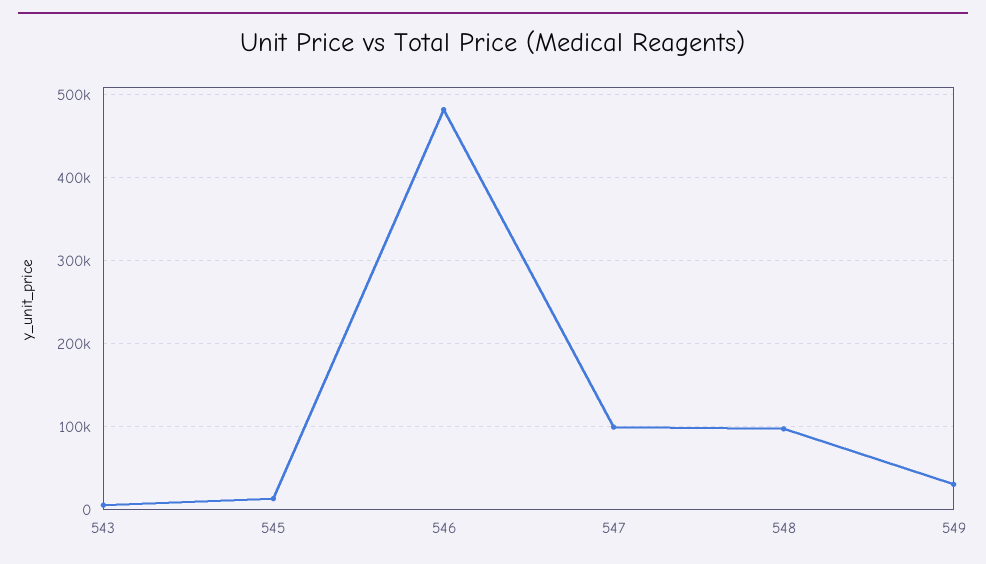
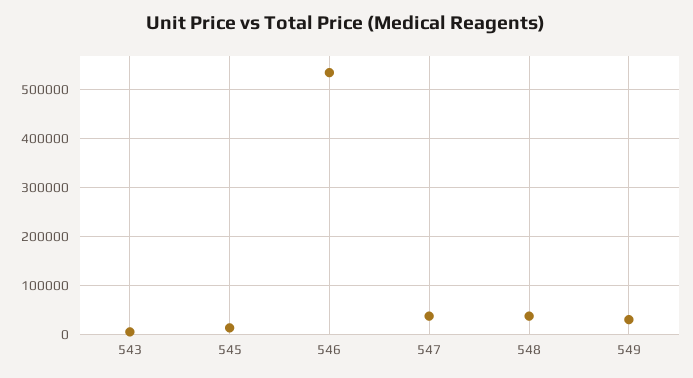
  {
    "543": 10000,
    "545": 10000,
-   "546": 480000,
+   "546": 540000,
-   "547": 100000,
+   "547": 40000,
-   "548": 100000,
+   "548": 40000,
    "549": 30000
  }

